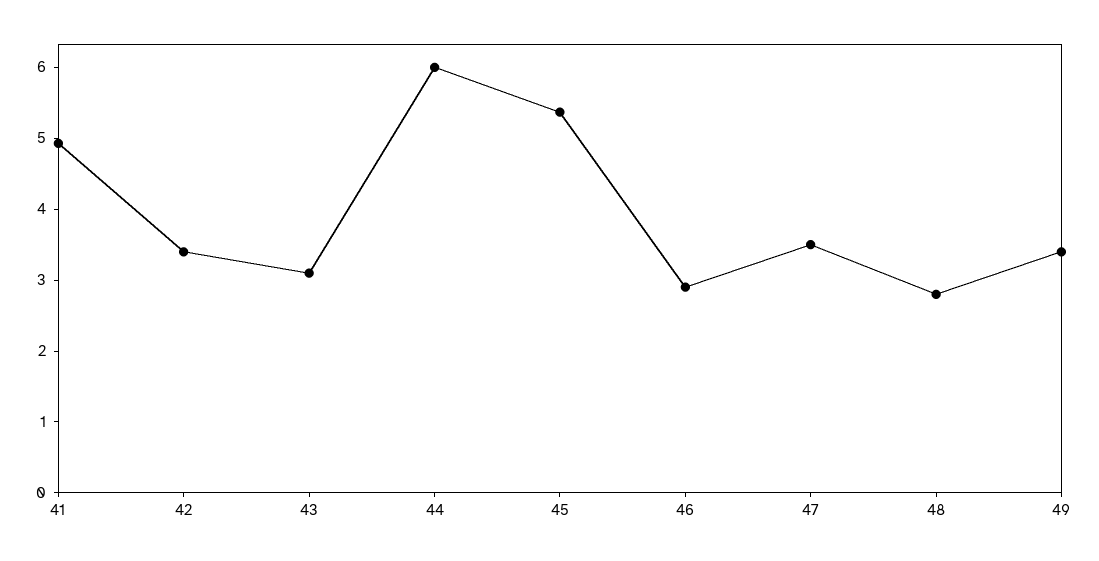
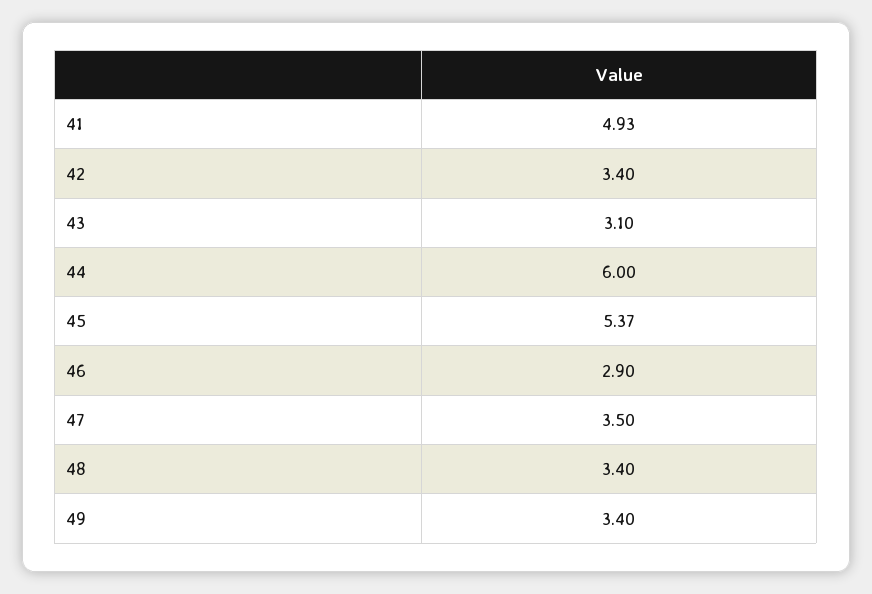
  {
    "41": 4.93,
    "42": 3.4,
    "43": 3.1,
    "44": 6,
    "45": 5.37,
    "46": 2.9,
    "47": 3.5,
-   "48": 2.8,
+   "48": 3.4,
    "49": 3.4
  }

